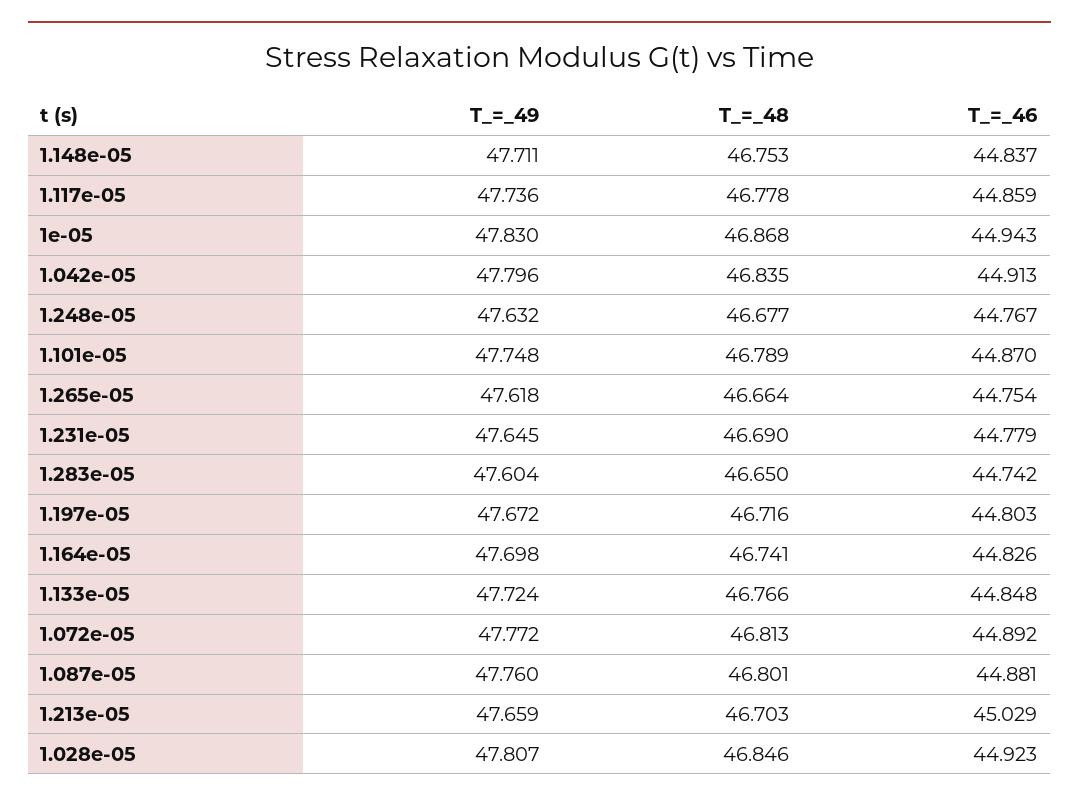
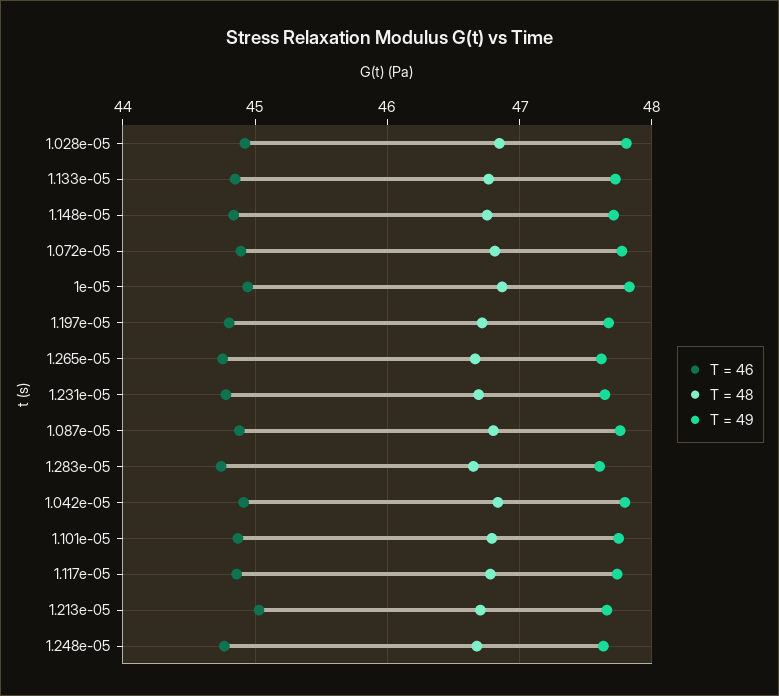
  {
    "T_=_49": {
      "1.148e-05": 47.711,
      "1.117e-05": 47.736,
      "1e-05": 47.83,
      "1.042e-05": 47.796,
      "1.248e-05": 47.632,
      "1.101e-05": 47.748,
      "1.265e-05": 47.618,
      "1.231e-05": 47.645,
      "1.283e-05": 47.604,
      "1.197e-05": 47.672,
-     "1.164e-05": 47.698,
      "1.133e-05": 47.724,
      "1.072e-05": 47.772,
      "1.087e-05": 47.76,
      "1.213e-05": 47.659,
      "1.028e-05": 47.807
    },
    "T_=_48": {
      "1.148e-05": 46.753,
      "1.117e-05": 46.778,
      "1e-05": 46.868,
      "1.042e-05": 46.835,
      "1.248e-05": 46.677,
      "1.101e-05": 46.789,
      "1.265e-05": 46.664,
      "1.231e-05": 46.69,
      "1.283e-05": 46.65,
      "1.197e-05": 46.716,
-     "1.164e-05": 46.741,
      "1.133e-05": 46.766,
      "1.072e-05": 46.813,
      "1.087e-05": 46.801,
      "1.213e-05": 46.703,
      "1.028e-05": 46.846
    },
    "T_=_46": {
      "1.148e-05": 44.837,
      "1.117e-05": 44.859,
      "1e-05": 44.943,
      "1.042e-05": 44.913,
      "1.248e-05": 44.767,
      "1.101e-05": 44.87,
      "1.265e-05": 44.754,
      "1.231e-05": 44.779,
      "1.283e-05": 44.742,
      "1.197e-05": 44.803,
-     "1.164e-05": 44.826,
      "1.133e-05": 44.848,
      "1.072e-05": 44.892,
      "1.087e-05": 44.881,
      "1.213e-05": 45.029,
      "1.028e-05": 44.923
    }
  }

